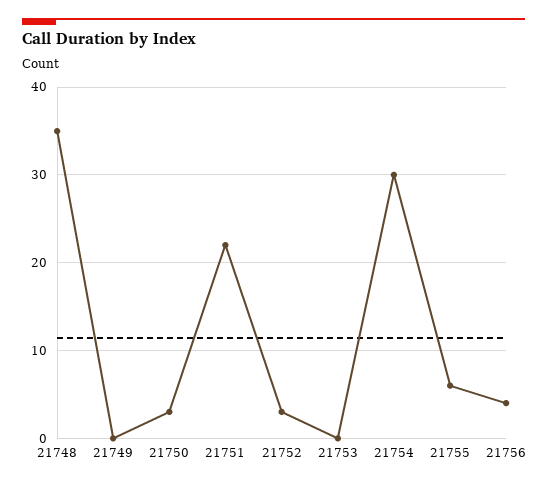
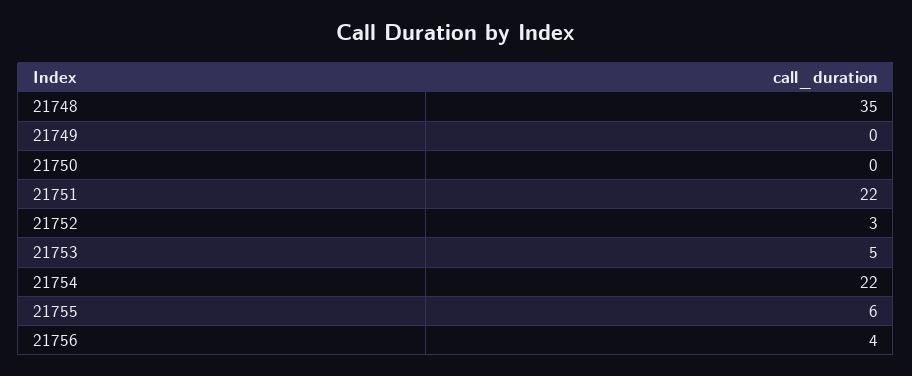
  {
    "21748": 35,
    "21749": 0,
-   "21750": 3,
+   "21750": 0,
    "21751": 22,
    "21752": 3,
-   "21753": 0,
+   "21753": 5,
-   "21754": 30,
+   "21754": 22,
    "21755": 6,
    "21756": 4
  }

